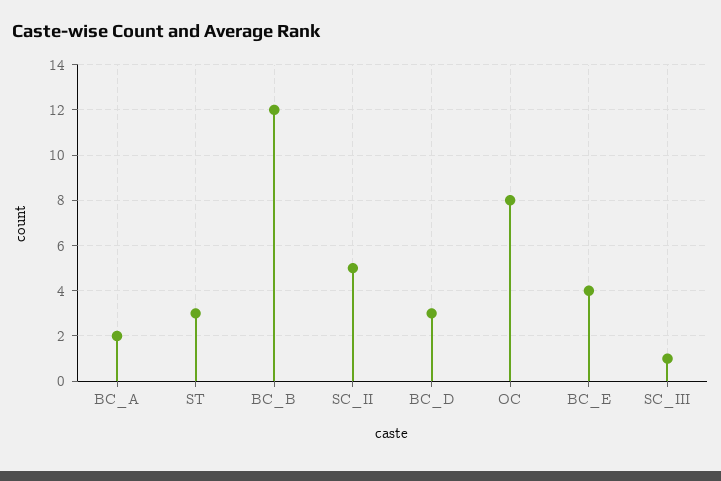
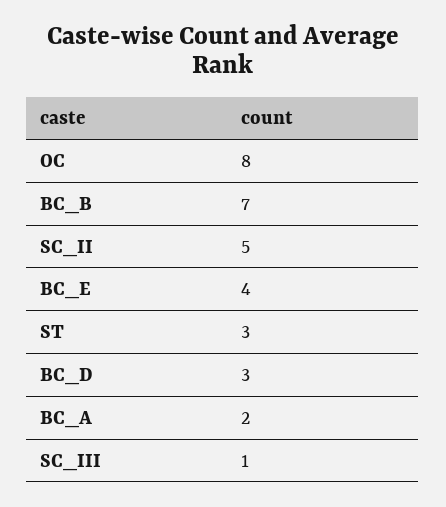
  {
    "BC_A": 2,
    "ST": 3,
-   "BC_B": 12,
+   "BC_B": 7,
    "SC_II": 5,
    "BC_D": 3,
    "OC": 8,
    "BC_E": 4,
    "SC_III": 1
  }

